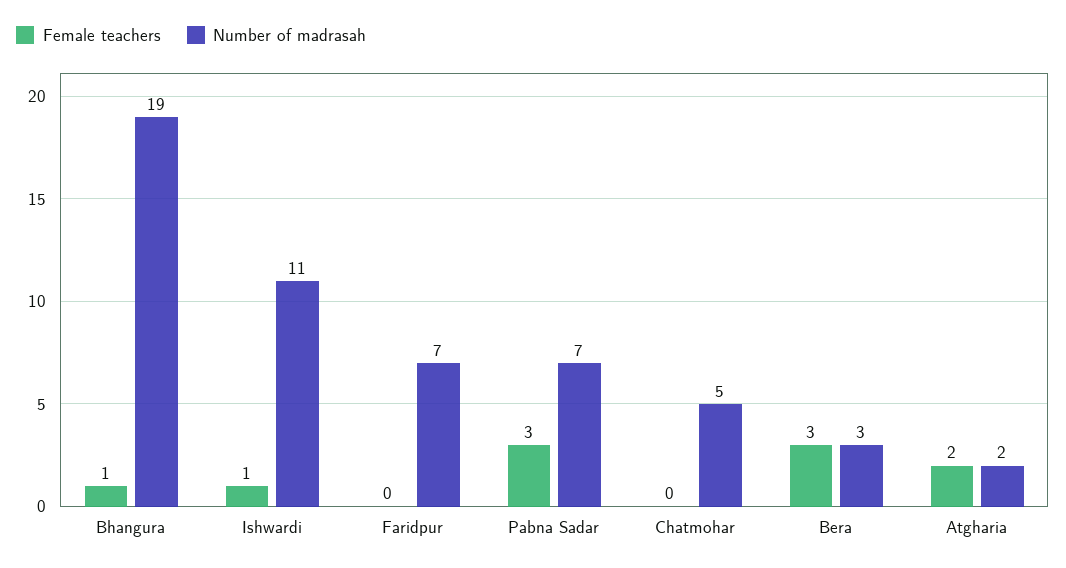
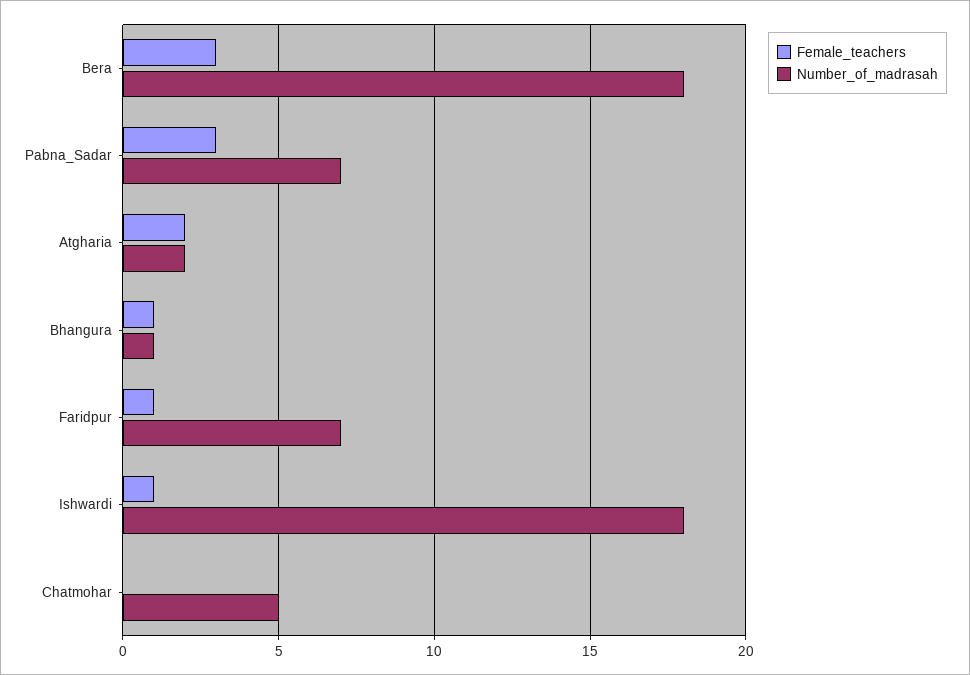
  {
    "Female teachers": {
      "Bhangura": 1,
      "Ishwardi": 1,
-     "Faridpur": 0,
+     "Faridpur": 1,
      "Pabna Sadar": 3,
      "Chatmohar": 0,
      "Bera": 3,
      "Atgharia": 2
    },
    "Number of madrasah": {
-     "Bhangura": 19,
+     "Bhangura": 1,
-     "Ishwardi": 11,
+     "Ishwardi": 18,
      "Faridpur": 7,
      "Pabna Sadar": 7,
      "Chatmohar": 5,
-     "Bera": 3,
+     "Bera": 18,
      "Atgharia": 2
    }
  }

